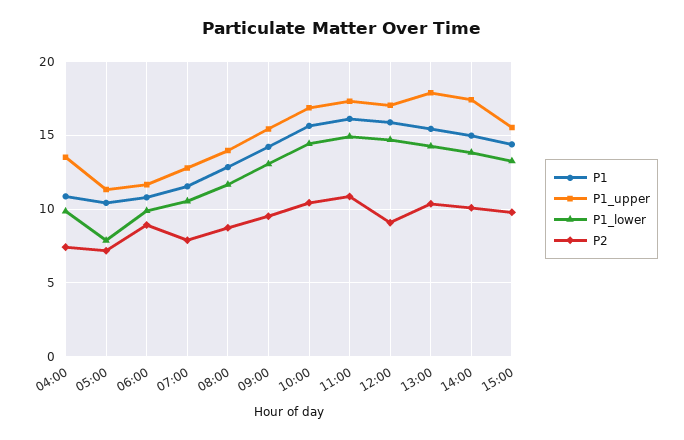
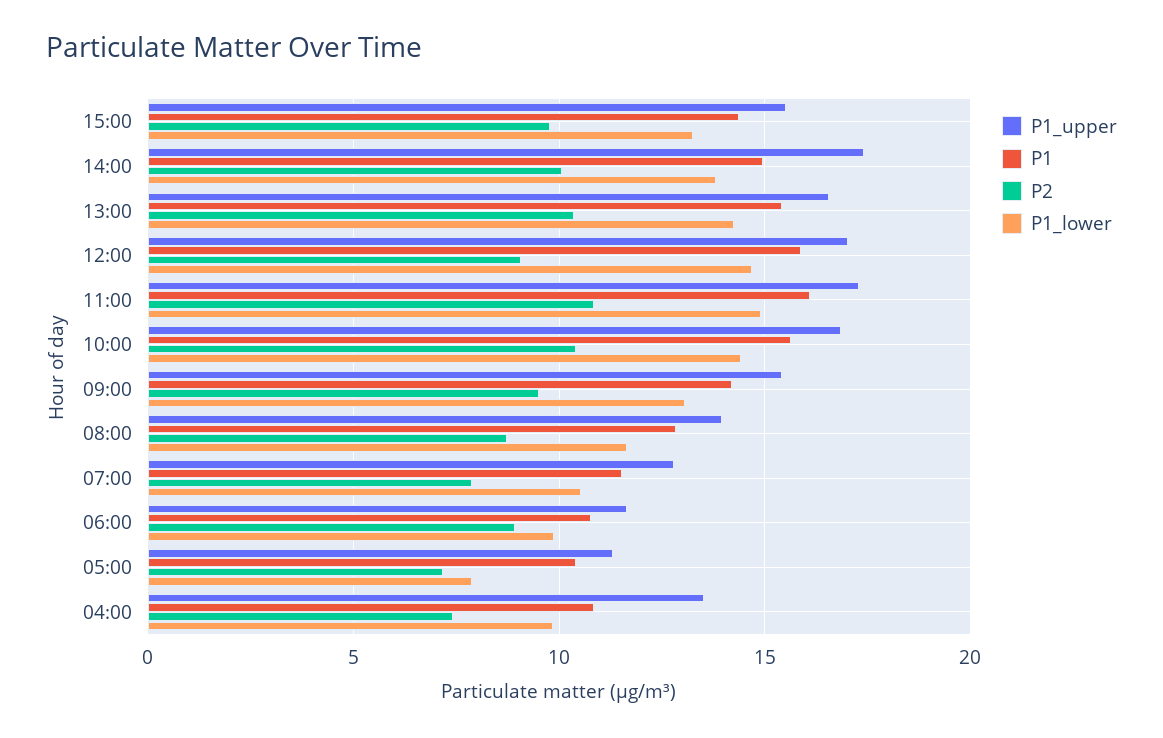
  {
    "P1": {
      "04:00": 11,
      "05:00": 10.5,
      "06:00": 11,
      "07:00": 11.5,
      "08:00": 13,
      "09:00": 14,
      "10:00": 15.5,
      "11:00": 16,
      "12:00": 16,
      "13:00": 15.5,
      "14:00": 15,
      "15:00": 14.5
    },
    "P1_upper": {
      "04:00": 13.5,
      "05:00": 11.5,
      "06:00": 11.5,
      "07:00": 13,
      "08:00": 14,
      "09:00": 15.5,
      "10:00": 17,
      "11:00": 17.5,
      "12:00": 17,
-     "13:00": 18,
+     "13:00": 16.5,
      "14:00": 17.5,
      "15:00": 15.5
    },
    "P1_lower": {
      "04:00": 10,
      "05:00": 8,
      "06:00": 10,
      "07:00": 10.5,
      "08:00": 11.5,
      "09:00": 13,
      "10:00": 14.5,
      "11:00": 15,
      "12:00": 14.5,
      "13:00": 14.5,
      "14:00": 14,
      "15:00": 13.5
    },
    "P2": {
      "04:00": 7.5,
      "05:00": 7,
      "06:00": 9,
      "07:00": 8,
      "08:00": 8.5,
      "09:00": 9.5,
      "10:00": 10.5,
      "11:00": 11,
      "12:00": 9,
      "13:00": 10.5,
      "14:00": 10,
      "15:00": 10
    }
  }

